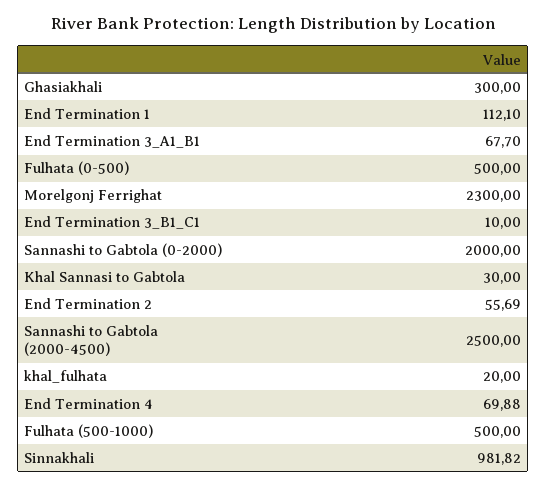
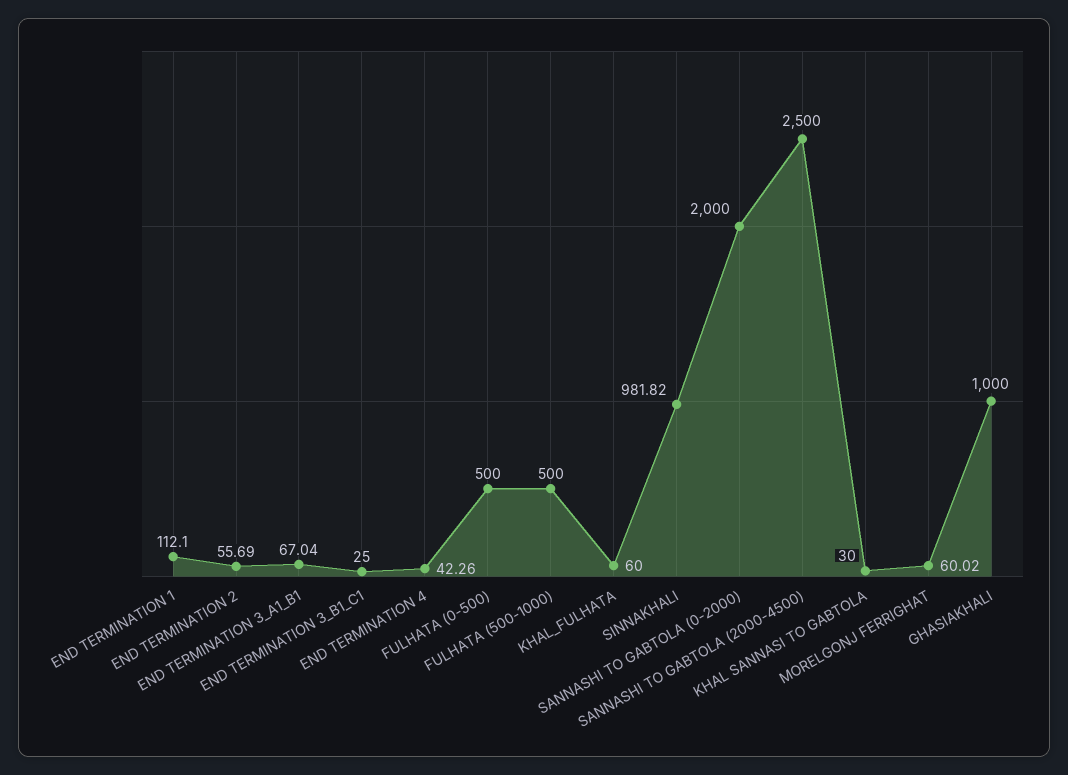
  {
-   "Ghasiakhali": 300,
+   "Ghasiakhali": 1000,
    "End Termination 1": 112.1,
-   "End Termination 3_A1_B1": 67.7,
+   "End Termination 3_A1_B1": 67.04,
    "Fulhata (0-500)": 500,
-   "Morelgonj Ferrighat": 2300,
+   "Morelgonj Ferrighat": 60.02,
-   "End Termination 3_B1_C1": 10,
+   "End Termination 3_B1_C1": 25,
    "Sannashi to Gabtola (0-2000)": 2000,
    "Khal Sannasi to Gabtola": 30,
    "End Termination 2": 55.69,
    "Sannashi to Gabtola (2000-4500)": 2500,
-   "khal_fulhata": 20,
+   "khal_fulhata": 60,
-   "End Termination 4": 69.88,
+   "End Termination 4": 42.26,
    "Fulhata (500-1000)": 500,
    "Sinnakhali": 981.82
  }

